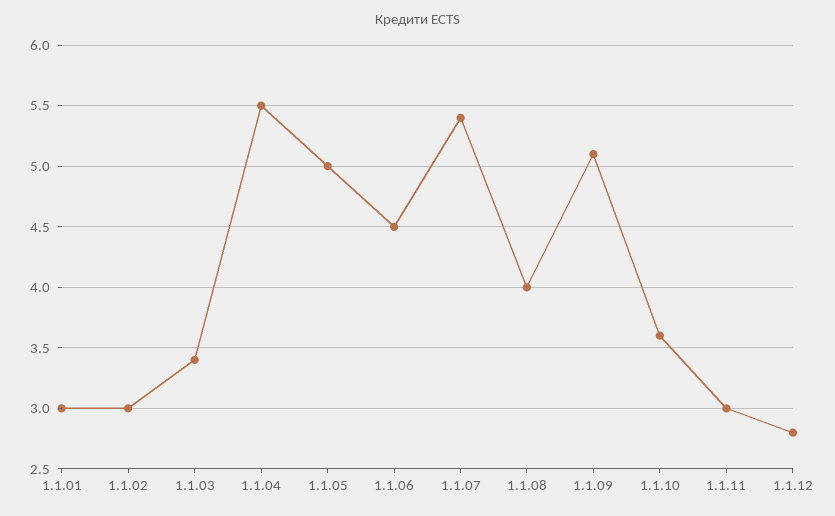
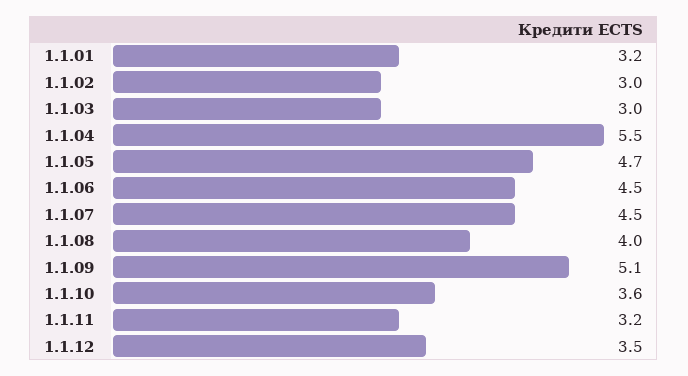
  {
-   "1.1.01": 3,
+   "1.1.01": 3.2,
    "1.1.02": 3,
-   "1.1.03": 3.4,
+   "1.1.03": 3,
    "1.1.04": 5.5,
-   "1.1.05": 5,
+   "1.1.05": 4.7,
    "1.1.06": 4.5,
-   "1.1.07": 5.4,
+   "1.1.07": 4.5,
    "1.1.08": 4,
    "1.1.09": 5.1,
    "1.1.10": 3.6,
-   "1.1.11": 3,
+   "1.1.11": 3.2,
-   "1.1.12": 2.8
+   "1.1.12": 3.5
  }

